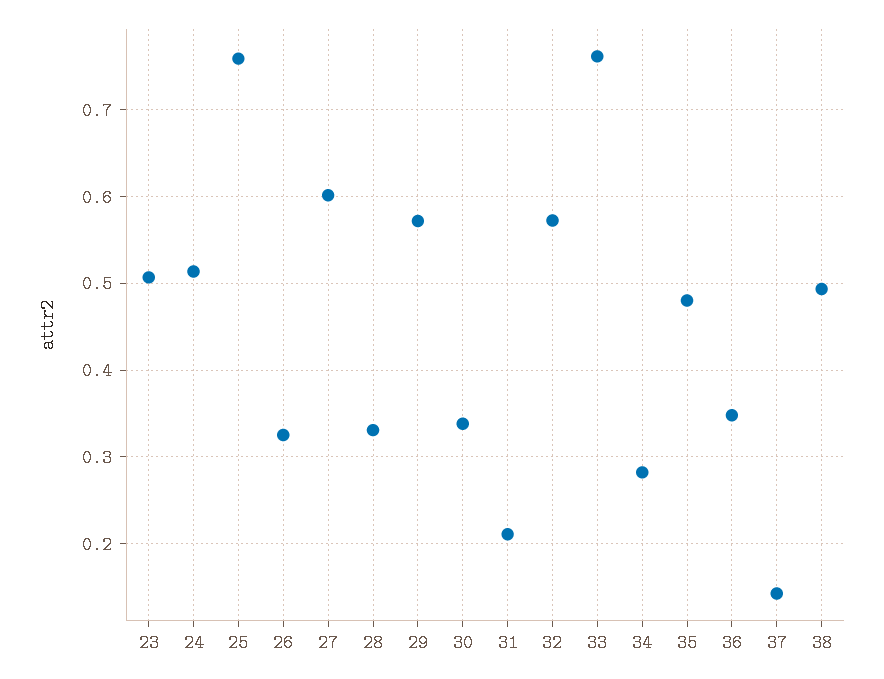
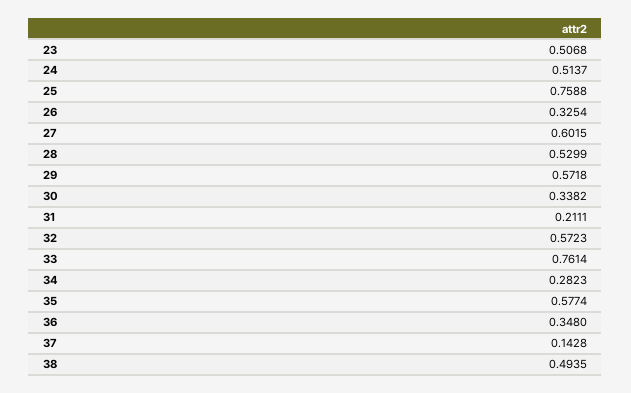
  {
    "23": 0.5068,
    "24": 0.5137,
    "25": 0.7588,
    "26": 0.3254,
    "27": 0.6015,
-   "28": 0.33,
+   "28": 0.5299,
    "29": 0.5718,
    "30": 0.3382,
    "31": 0.2111,
    "32": 0.5723,
    "33": 0.7614,
    "34": 0.2823,
-   "35": 0.48,
+   "35": 0.5774,
    "36": 0.348,
    "37": 0.1428,
    "38": 0.4935
  }

